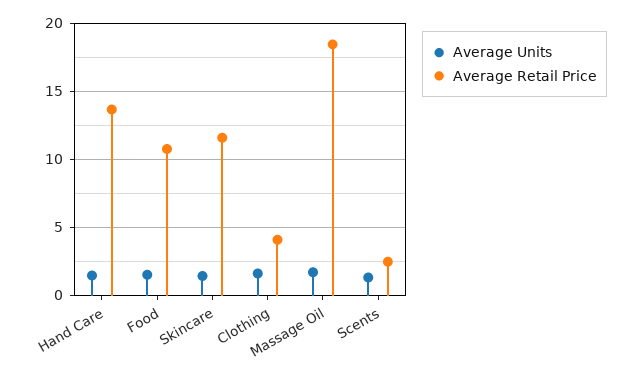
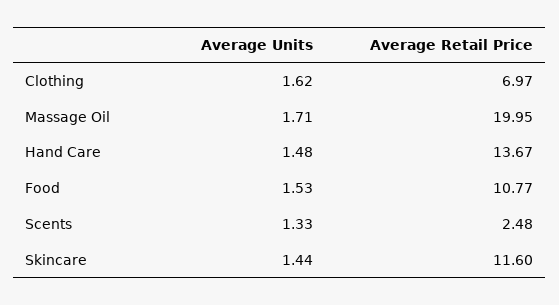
  {
    "Average Units": {
      "Hand Care": 1.48,
      "Food": 1.53,
      "Skincare": 1.44,
      "Clothing": 1.62,
      "Massage Oil": 1.71,
      "Scents": 1.33
    },
    "Average Retail Price": {
      "Hand Care": 13.67,
      "Food": 10.77,
      "Skincare": 11.6,
-     "Clothing": 4,
+     "Clothing": 6.97,
-     "Massage Oil": 18.5,
+     "Massage Oil": 19.95,
      "Scents": 2.48
    }
  }

